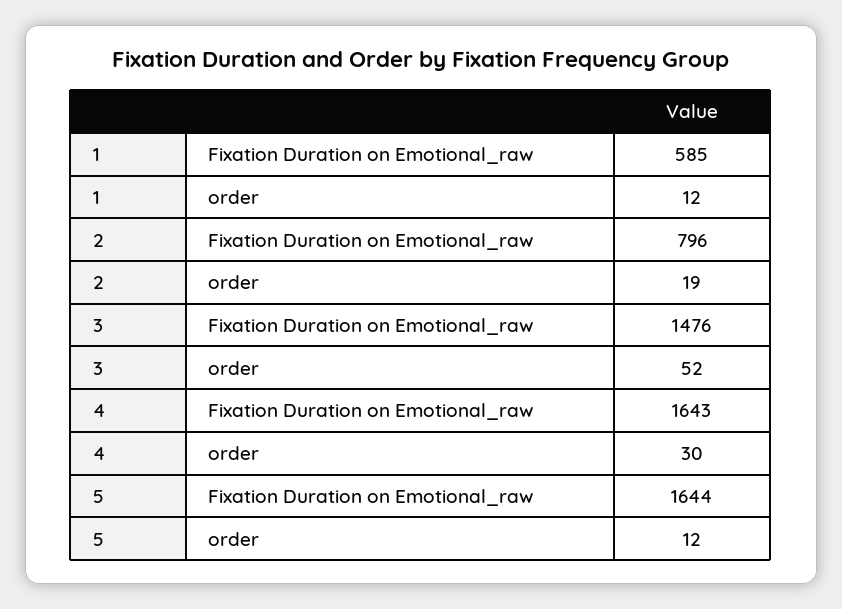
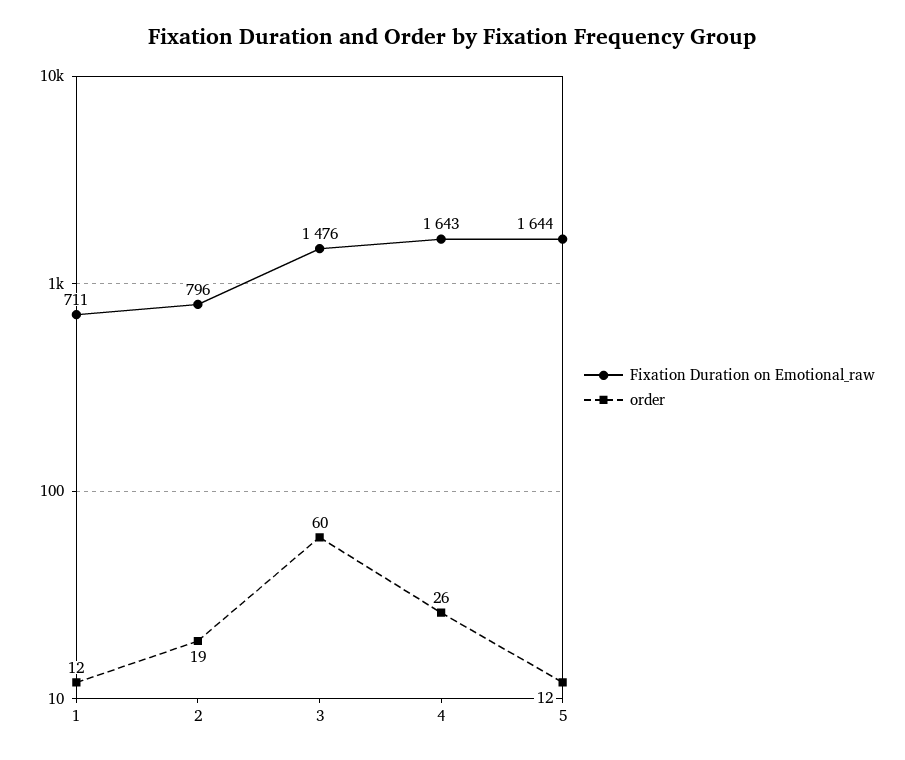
  {
    "Fixation Duration on Emotional_raw": {
-     "1": 585,
+     "1": 711,
      "2": 796,
      "3": 1476,
      "4": 1643,
      "5": 1644
    },
    "order": {
      "1": 12,
      "2": 19,
-     "3": 52,
+     "3": 60,
-     "4": 30,
+     "4": 26,
      "5": 12
    }
  }

